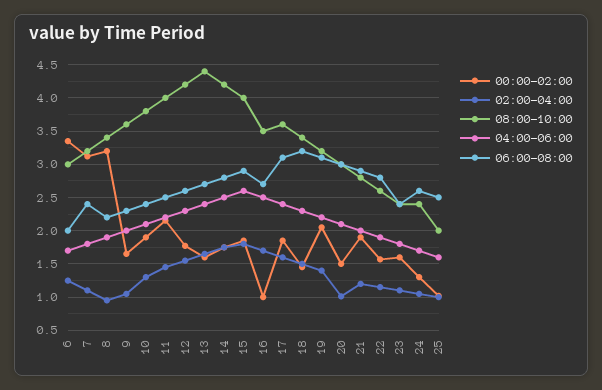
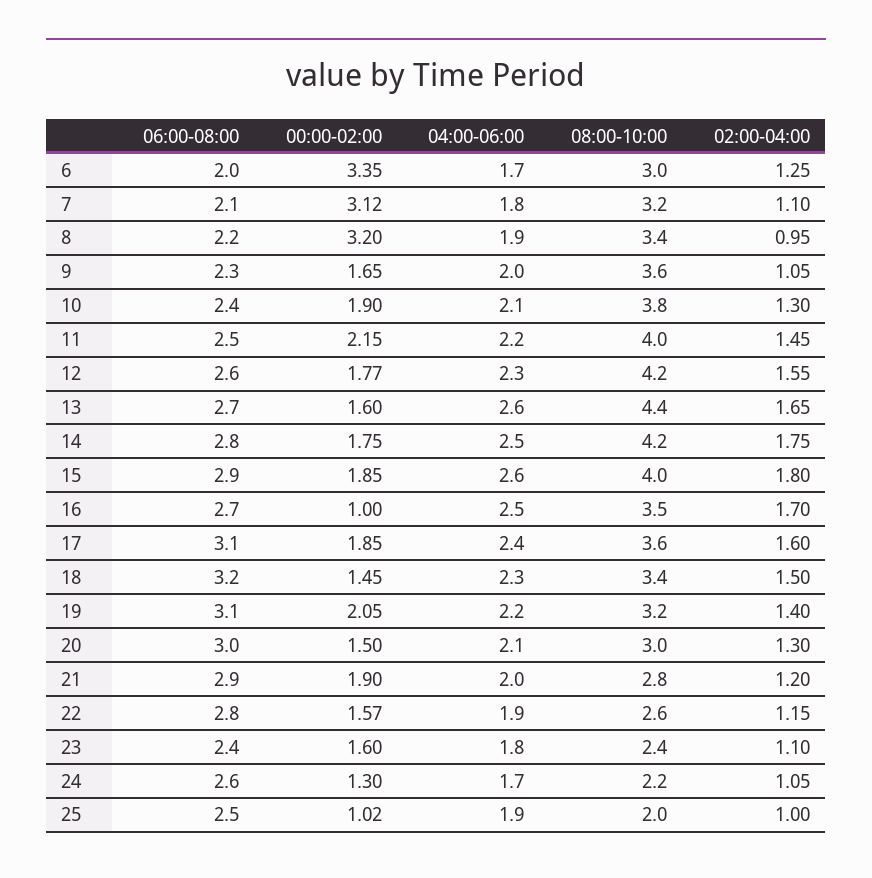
  {
    "00:00-02:00": {
      "6": 3.35,
      "7": 3.12,
      "8": 3.2,
      "9": 1.65,
      "10": 1.9,
      "11": 2.15,
      "12": 1.77,
      "13": 1.6,
      "14": 1.75,
      "15": 1.85,
      "16": 1,
      "17": 1.85,
      "18": 1.45,
      "19": 2.05,
      "20": 1.5,
      "21": 1.9,
      "22": 1.57,
      "23": 1.6,
      "24": 1.3,
      "25": 1.02
    },
    "02:00-04:00": {
      "6": 1.25,
      "7": 1.1,
      "8": 0.95,
      "9": 1.05,
      "10": 1.3,
      "11": 1.45,
      "12": 1.55,
      "13": 1.65,
      "14": 1.75,
      "15": 1.8,
      "16": 1.7,
      "17": 1.6,
      "18": 1.5,
      "19": 1.4,
-     "20": 1,
+     "20": 1.3,
      "21": 1.2,
      "22": 1.15,
      "23": 1.1,
      "24": 1.05,
      "25": 1
    },
    "08:00-10:00": {
      "6": 3,
      "7": 3.2,
      "8": 3.4,
      "9": 3.6,
      "10": 3.8,
      "11": 4,
      "12": 4.2,
      "13": 4.4,
      "14": 4.2,
      "15": 4,
      "16": 3.5,
      "17": 3.6,
      "18": 3.4,
      "19": 3.2,
      "20": 3,
      "21": 2.8,
      "22": 2.6,
      "23": 2.4,
-     "24": 2.4,
+     "24": 2.2,
      "25": 2
    },
    "04:00-06:00": {
      "6": 1.7,
      "7": 1.8,
      "8": 1.9,
      "9": 2,
      "10": 2.1,
      "11": 2.2,
      "12": 2.3,
-     "13": 2.4,
+     "13": 2.6,
      "14": 2.5,
      "15": 2.6,
      "16": 2.5,
      "17": 2.4,
      "18": 2.3,
      "19": 2.2,
      "20": 2.1,
      "21": 2,
      "22": 1.9,
      "23": 1.8,
      "24": 1.7,
-     "25": 1.6
+     "25": 1.9
    },
    "06:00-08:00": {
      "6": 2,
-     "7": 2.4,
+     "7": 2.1,
      "8": 2.2,
      "9": 2.3,
      "10": 2.4,
      "11": 2.5,
      "12": 2.6,
      "13": 2.7,
      "14": 2.8,
      "15": 2.9,
      "16": 2.7,
      "17": 3.1,
      "18": 3.2,
      "19": 3.1,
      "20": 3,
      "21": 2.9,
      "22": 2.8,
      "23": 2.4,
      "24": 2.6,
      "25": 2.5
    }
  }

